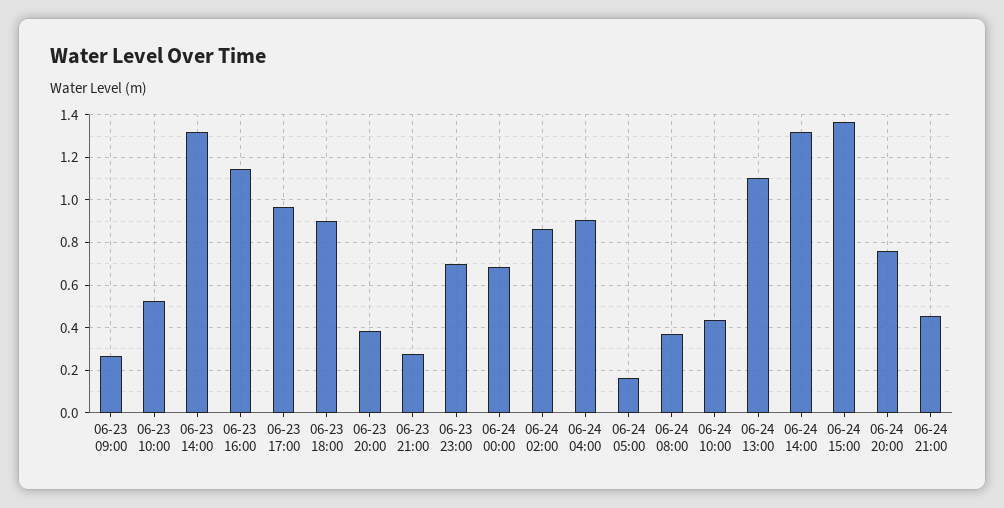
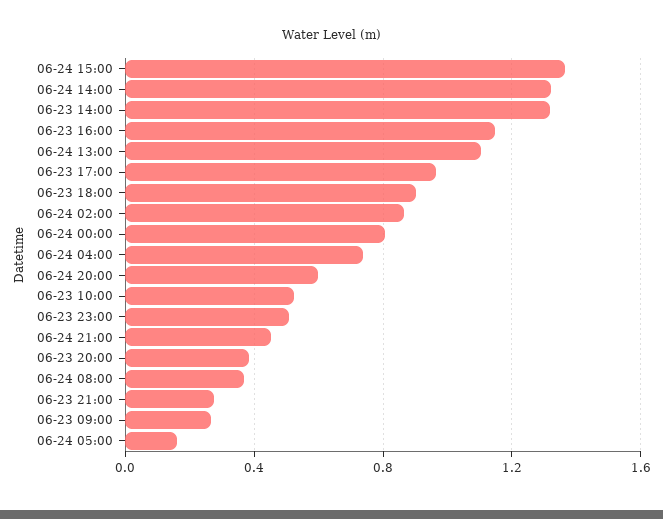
  {
    "06-23 09:00": 0.25,
    "06-23 10:00": 0.5,
    "06-23 14:00": 1.3,
    "06-23 16:00": 1.15,
    "06-23 17:00": 0.95,
    "06-23 18:00": 0.9,
    "06-23 20:00": 0.4,
    "06-23 21:00": 0.3,
-   "06-23 23:00": 0.7,
+   "06-23 23:00": 0.5,
-   "06-24 00:00": 0.7,
+   "06-24 00:00": 0.8,
    "06-24 02:00": 0.85,
-   "06-24 04:00": 0.9,
+   "06-24 04:00": 0.75,
    "06-24 05:00": 0.15,
    "06-24 08:00": 0.35,
-   "06-24 10:00": 0.45,
    "06-24 13:00": 1.1,
    "06-24 14:00": 1.3,
    "06-24 15:00": 1.35,
-   "06-24 20:00": 0.75,
+   "06-24 20:00": 0.6,
    "06-24 21:00": 0.45
  }

